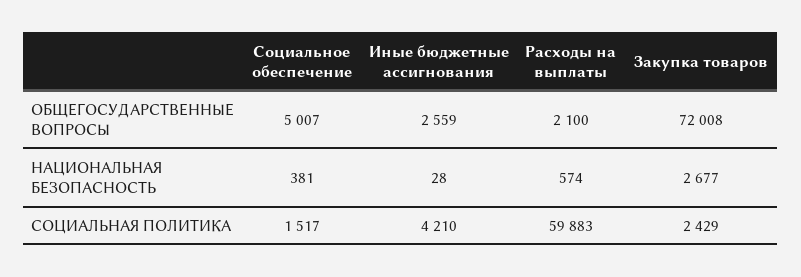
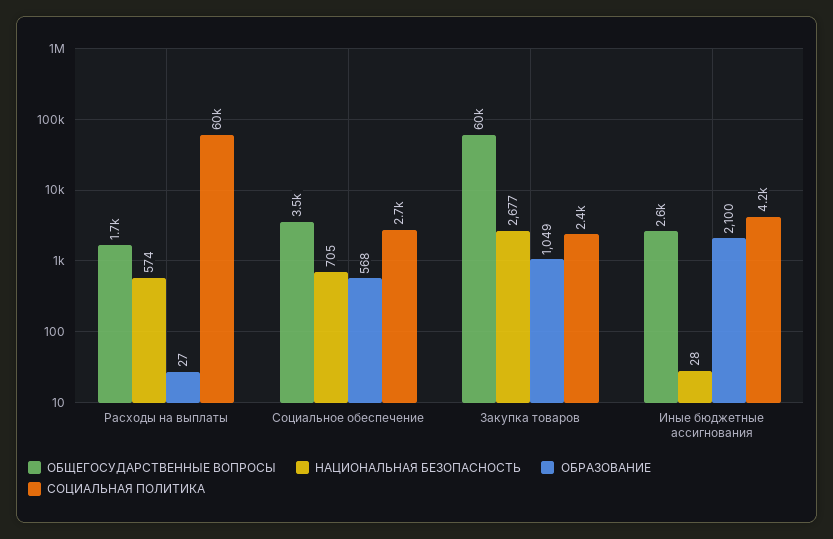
  {
    "ОБЩЕГОСУДАРСТВЕННЫЕ ВОПРОСЫ": {
-     "Социальное обеспечение": 5007,
+     "Социальное обеспечение": 3500,
      "Иные бюджетные ассигнования": 2559,
-     "Расходы на выплаты": 2100,
+     "Расходы на выплаты": 1700,
-     "Закупка товаров": 72008
+     "Закупка товаров": 60000
    },
    "НАЦИОНАЛЬНАЯ БЕЗОПАСНОСТЬ": {
-     "Социальное обеспечение": 381,
+     "Социальное обеспечение": 705,
      "Иные бюджетные ассигнования": 28,
      "Расходы на выплаты": 574,
      "Закупка товаров": 2677
    },
    "СОЦИАЛЬНАЯ ПОЛИТИКА": {
-     "Социальное обеспечение": 1517,
+     "Социальное обеспечение": 2700,
      "Иные бюджетные ассигнования": 4210,
      "Расходы на выплаты": 59883,
      "Закупка товаров": 2429
-   }
+   },
+   "ОБРАЗОВАНИЕ": {
+     "Расходы на выплаты": 27,
+     "Социальное обеспечение": 568,
+     "Закупка товаров": 1049,
+     "Иные бюджетные ассигнования": 2100
+   }
  }

